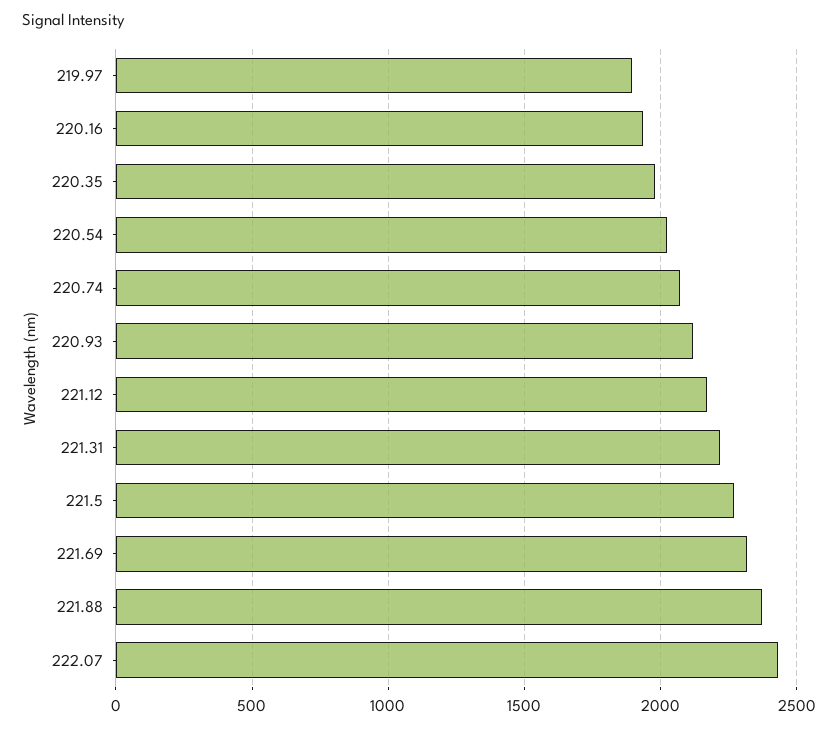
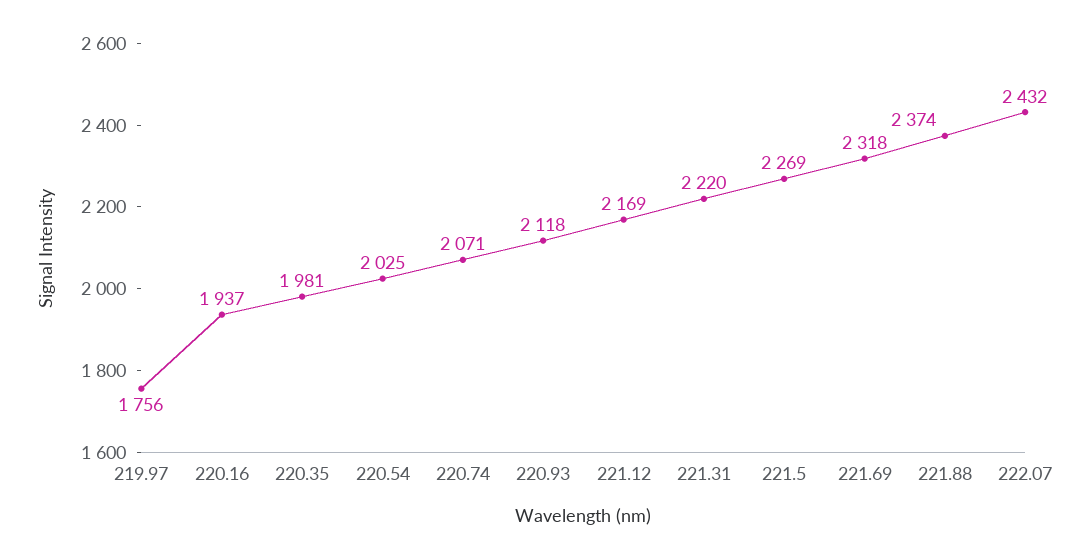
  {
-   "219.97": 1900,
+   "219.97": 1756,
    "220.16": 1937,
    "220.35": 1981,
    "220.54": 2025,
    "220.74": 2071,
    "220.93": 2118,
    "221.12": 2169,
    "221.31": 2220,
    "221.5": 2269,
    "221.69": 2318,
    "221.88": 2374,
    "222.07": 2432
  }

